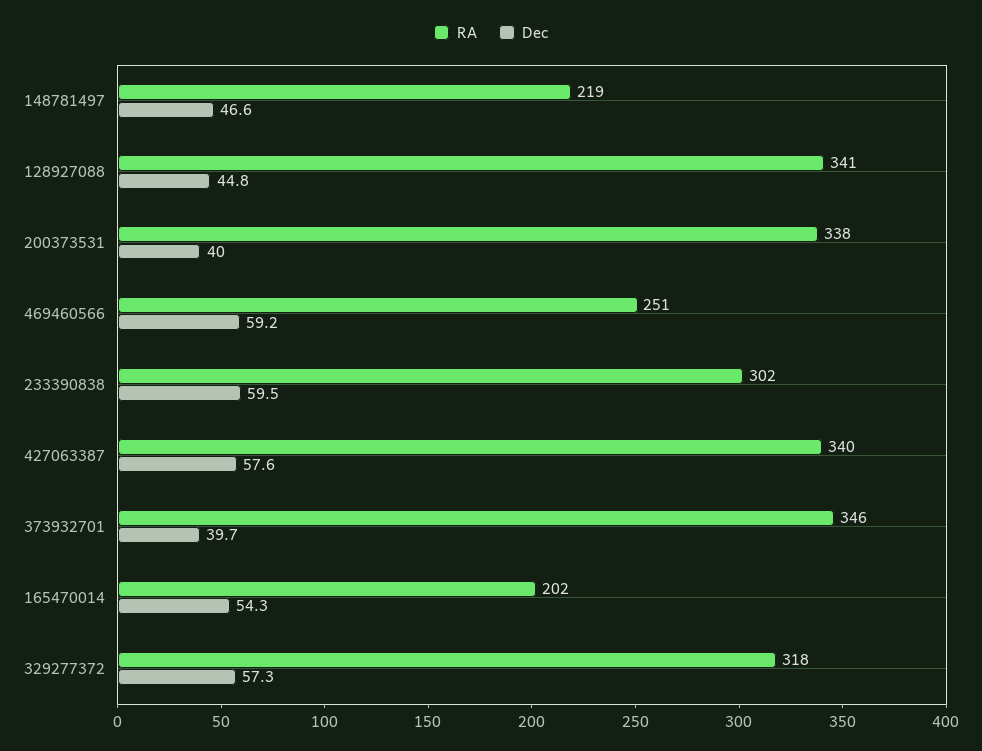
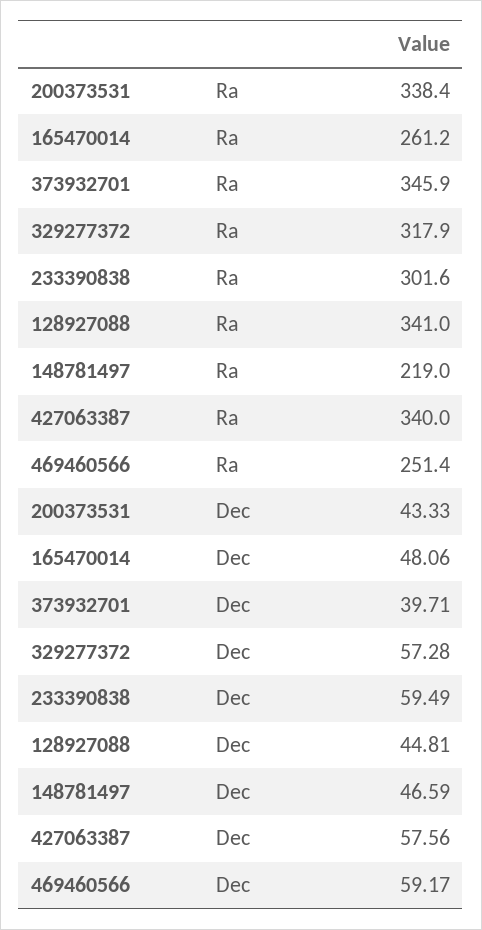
  {
    "RA": {
      "148781497": 219,
      "128927088": 341,
      "200373531": 338.4,
      "469460566": 251.4,
      "233390838": 301.6,
      "427063387": 340,
      "373932701": 345.9,
-     "165470014": 202,
+     "165470014": 261.2,
      "329277372": 317.9
    },
    "Dec": {
      "148781497": 46.59,
      "128927088": 44.81,
-     "200373531": 40,
+     "200373531": 43.33,
      "469460566": 59.17,
      "233390838": 59.49,
      "427063387": 57.56,
      "373932701": 39.71,
-     "165470014": 54.3,
+     "165470014": 48.06,
      "329277372": 57.28
    }
  }

